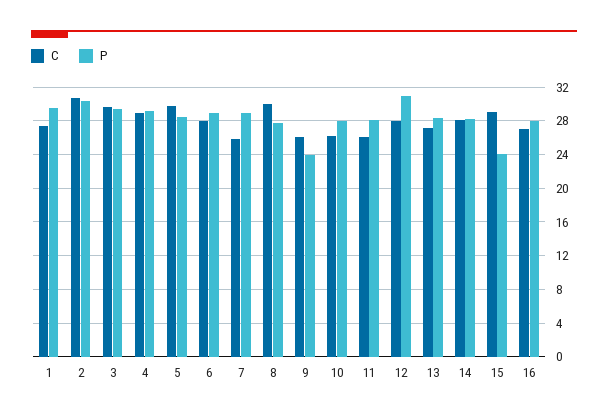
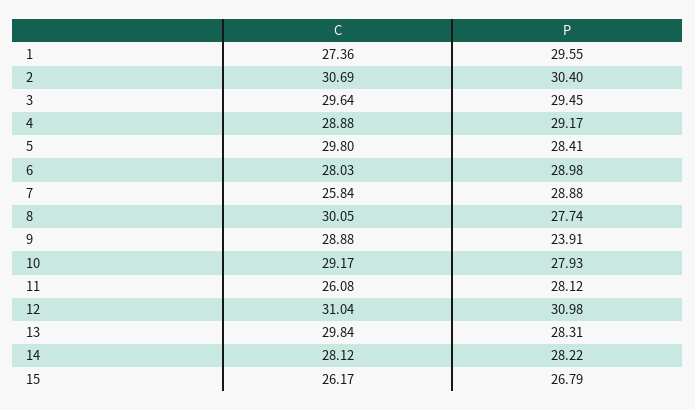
  {
    "C": {
      "1": 27.36,
      "2": 30.69,
      "3": 29.64,
      "4": 28.88,
      "5": 29.8,
      "6": 28.03,
      "7": 25.84,
      "8": 30.05,
-     "9": 26,
+     "9": 28.88,
-     "10": 26,
+     "10": 29.17,
      "11": 26.08,
-     "12": 28,
+     "12": 31.04,
-     "13": 27,
+     "13": 29.84,
      "14": 28.12,
-     "15": 29,
+     "15": 26.17
-     "16": 27
    },
    "P": {
      "1": 29.55,
      "2": 30.4,
      "3": 29.45,
      "4": 29.17,
      "5": 28.41,
      "6": 28.98,
      "7": 28.88,
      "8": 27.74,
      "9": 23.91,
      "10": 27.93,
      "11": 28.12,
      "12": 30.98,
      "13": 28.31,
      "14": 28.22,
-     "15": 24,
+     "15": 26.79
-     "16": 28
    }
  }

